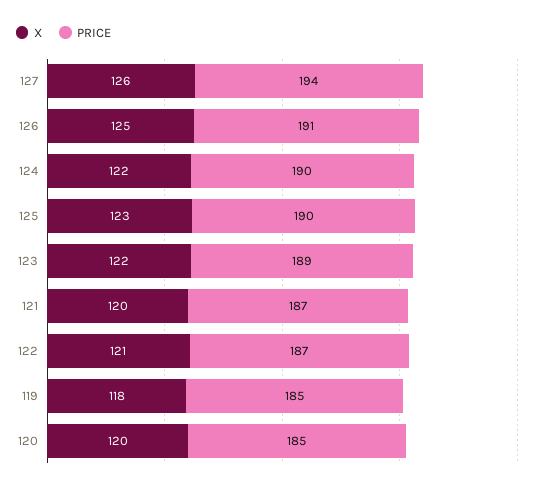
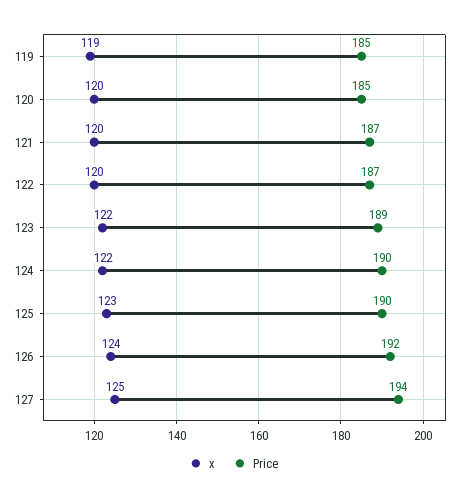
  {
    "X": {
-     "127": 126,
+     "127": 125,
-     "126": 125,
+     "126": 124,
      "124": 122,
      "125": 123,
      "123": 122,
      "121": 120,
-     "122": 121,
+     "122": 120,
-     "119": 118,
+     "119": 119,
      "120": 120
    },
    "PRICE": {
      "127": 194,
-     "126": 191,
+     "126": 192,
      "124": 190,
      "125": 190,
      "123": 189,
      "121": 187,
      "122": 187,
      "119": 185,
      "120": 185
    }
  }

